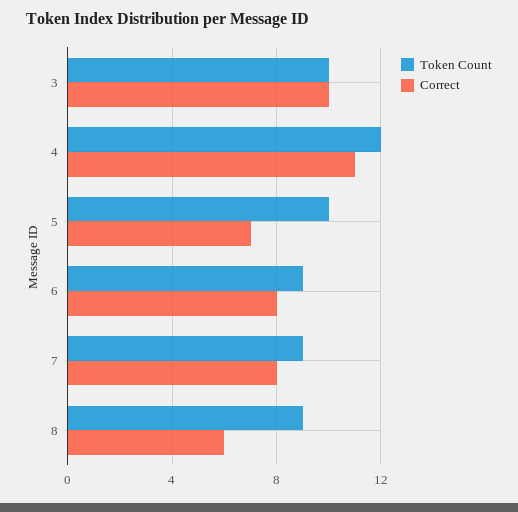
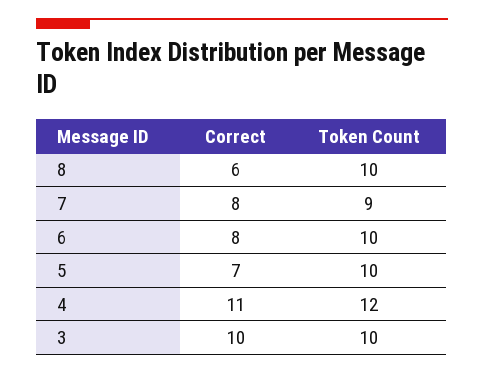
  {
    "Token Count": {
      "3": 10,
      "4": 12,
      "5": 10,
-     "6": 9,
+     "6": 10,
      "7": 9,
-     "8": 9
+     "8": 10
    },
    "Correct": {
      "3": 10,
      "4": 11,
      "5": 7,
      "6": 8,
      "7": 8,
      "8": 6
    }
  }

